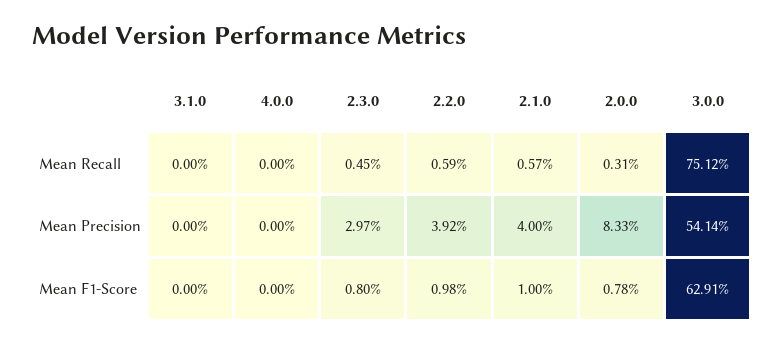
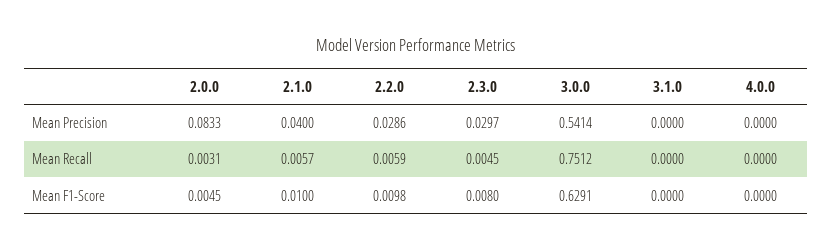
  {
    "3.1.0": {
      "Mean Recall": 0,
      "Mean Precision": 0,
      "Mean F1-Score": 0
    },
    "4.0.0": {
      "Mean Recall": 0,
      "Mean Precision": 0,
      "Mean F1-Score": 0
    },
    "2.3.0": {
      "Mean Recall": 0.0045,
      "Mean Precision": 0.0297,
      "Mean F1-Score": 0.008
    },
    "2.2.0": {
      "Mean Recall": 0.0059,
-     "Mean Precision": 0.0392,
+     "Mean Precision": 0.0286,
      "Mean F1-Score": 0.0098
    },
    "2.1.0": {
      "Mean Recall": 0.0057,
      "Mean Precision": 0.04,
      "Mean F1-Score": 0.01
    },
    "2.0.0": {
      "Mean Recall": 0.0031,
      "Mean Precision": 0.0833,
-     "Mean F1-Score": 0.0078
+     "Mean F1-Score": 0.0045
    },
    "3.0.0": {
      "Mean Recall": 0.7512,
      "Mean Precision": 0.5414,
      "Mean F1-Score": 0.6291
    }
  }

